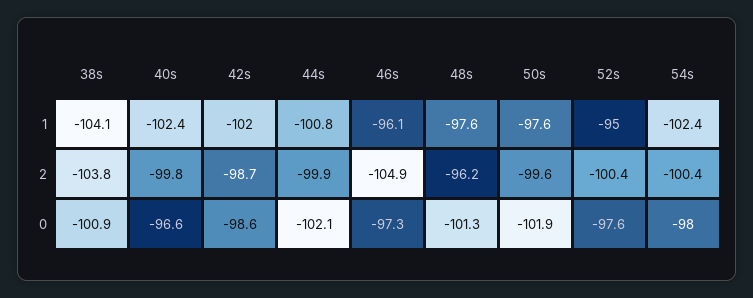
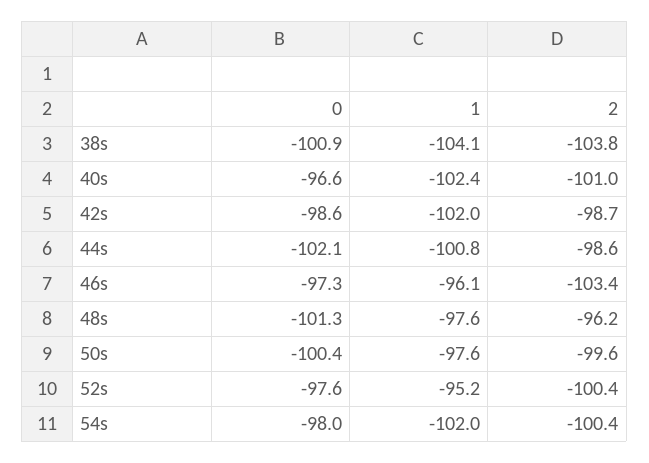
  {
    "38s": {
      "1": -104.1,
      "2": -103.8,
      "0": -100.9
    },
    "40s": {
      "1": -102.4,
-     "2": -99.8,
+     "2": -101,
      "0": -96.6
    },
    "42s": {
      "1": -102,
      "2": -98.7,
      "0": -98.6
    },
    "44s": {
      "1": -100.8,
-     "2": -99.9,
+     "2": -98.6,
      "0": -102.1
    },
    "46s": {
      "1": -96.1,
-     "2": -104.9,
+     "2": -103.4,
      "0": -97.3
    },
    "48s": {
      "1": -97.6,
      "2": -96.2,
      "0": -101.3
    },
    "50s": {
      "1": -97.6,
      "2": -99.6,
-     "0": -101.9
+     "0": -100.4
    },
    "52s": {
-     "1": -95,
+     "1": -95.2,
      "2": -100.4,
      "0": -97.6
    },
    "54s": {
-     "1": -102.4,
+     "1": -102,
      "2": -100.4,
      "0": -98
    }
  }

